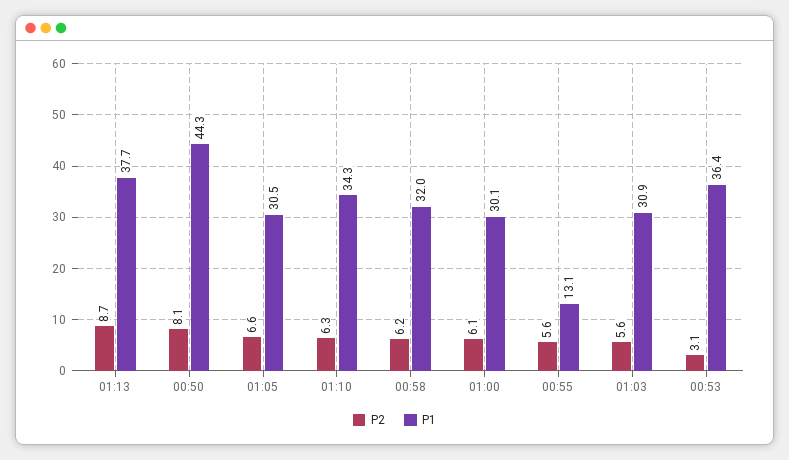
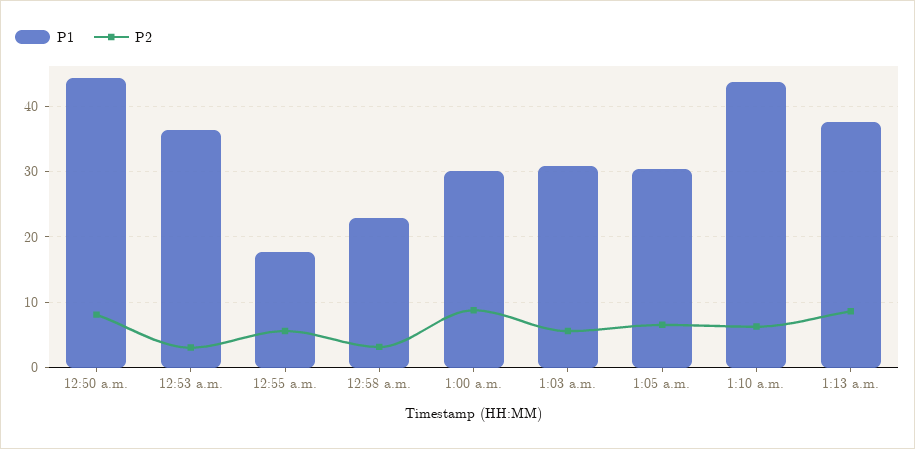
  {
    "P2": {
      "01:13": 8.7,
      "00:50": 8.1,
      "01:05": 6.6,
      "01:10": 6.3,
-     "00:58": 6.2,
+     "00:58": 3,
-     "01:00": 6.1,
+     "01:00": 9,
      "00:55": 5.6,
      "01:03": 5.6,
      "00:53": 3.1
    },
    "P1": {
      "01:13": 37.7,
      "00:50": 44.3,
      "01:05": 30.5,
-     "01:10": 34.3,
+     "01:10": 44,
-     "00:58": 32,
+     "00:58": 23,
      "01:00": 30.1,
-     "00:55": 13.1,
+     "00:55": 18,
      "01:03": 30.9,
      "00:53": 36.4
    }
  }

